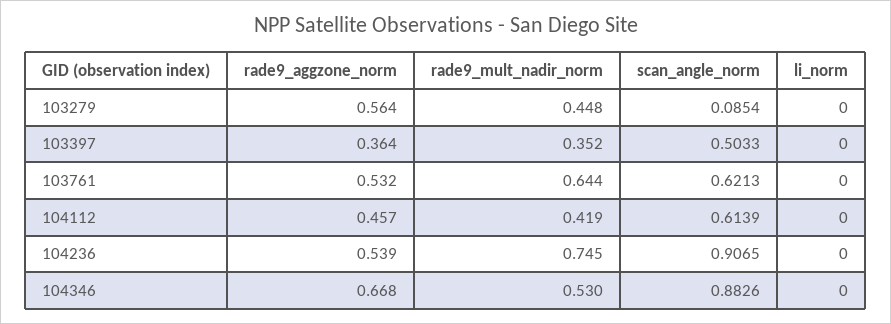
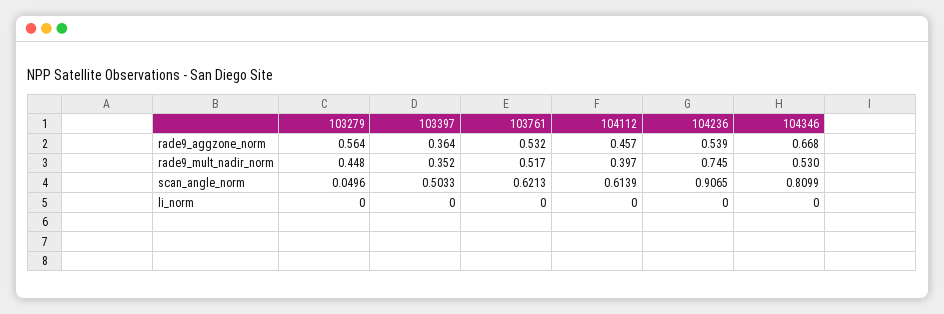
  {
    "rade9_aggzone_norm": {
      "103279": 0.564,
      "103397": 0.364,
      "103761": 0.532,
      "104112": 0.457,
      "104236": 0.539,
      "104346": 0.668
    },
    "rade9_mult_nadir_norm": {
      "103279": 0.448,
      "103397": 0.352,
-     "103761": 0.644,
+     "103761": 0.517,
-     "104112": 0.419,
+     "104112": 0.397,
      "104236": 0.745,
      "104346": 0.53
    },
    "scan_angle_norm": {
-     "103279": 0.0854,
+     "103279": 0.0496,
      "103397": 0.5033,
      "103761": 0.6213,
      "104112": 0.6139,
      "104236": 0.9065,
-     "104346": 0.8826
+     "104346": 0.8099
    },
    "li_norm": {
      "103279": 0,
      "103397": 0,
      "103761": 0,
      "104112": 0,
      "104236": 0,
      "104346": 0
    }
  }

